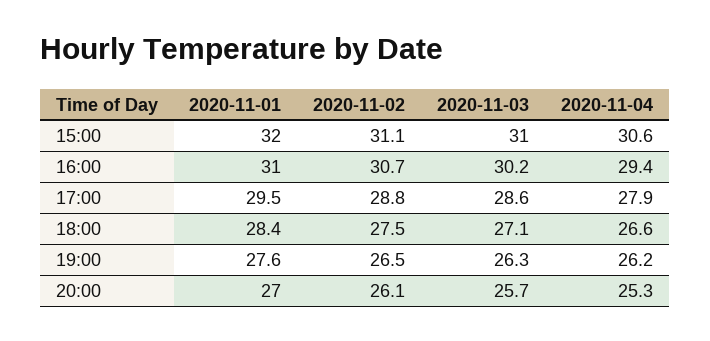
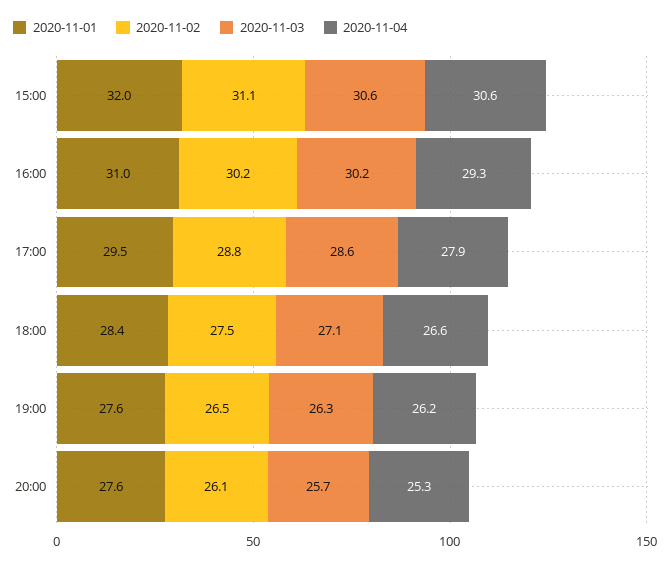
  {
    "2020-11-01": {
      "15:00": 32,
      "16:00": 31,
      "17:00": 29.5,
      "18:00": 28.4,
      "19:00": 27.6,
-     "20:00": 27
+     "20:00": 27.6
    },
    "2020-11-02": {
      "15:00": 31.1,
-     "16:00": 30.7,
+     "16:00": 30.2,
      "17:00": 28.8,
      "18:00": 27.5,
      "19:00": 26.5,
      "20:00": 26.1
    },
    "2020-11-03": {
-     "15:00": 31,
+     "15:00": 30.6,
      "16:00": 30.2,
      "17:00": 28.6,
      "18:00": 27.1,
      "19:00": 26.3,
      "20:00": 25.7
    },
    "2020-11-04": {
      "15:00": 30.6,
-     "16:00": 29.4,
+     "16:00": 29.3,
      "17:00": 27.9,
      "18:00": 26.6,
      "19:00": 26.2,
      "20:00": 25.3
    }
  }

